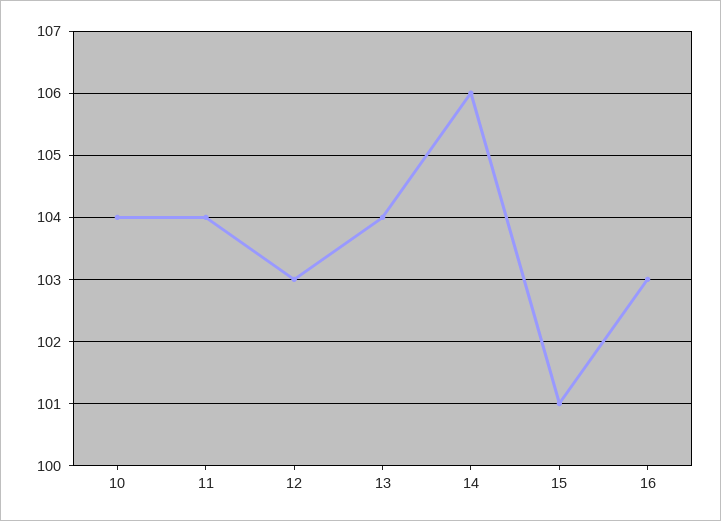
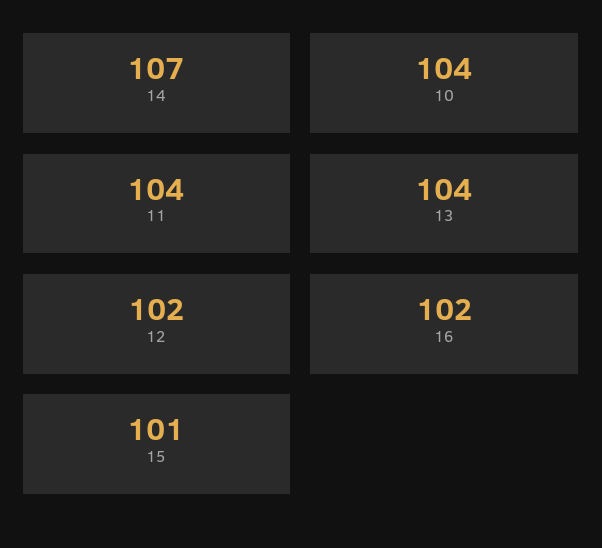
  {
    "10": 104,
    "11": 104,
-   "12": 103,
+   "12": 102,
    "13": 104,
-   "14": 106,
+   "14": 107,
    "15": 101,
-   "16": 103
+   "16": 102
  }

